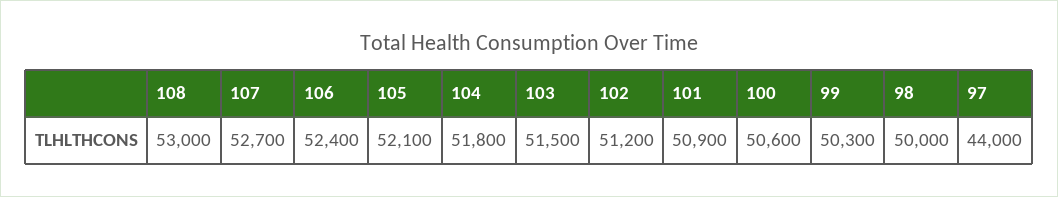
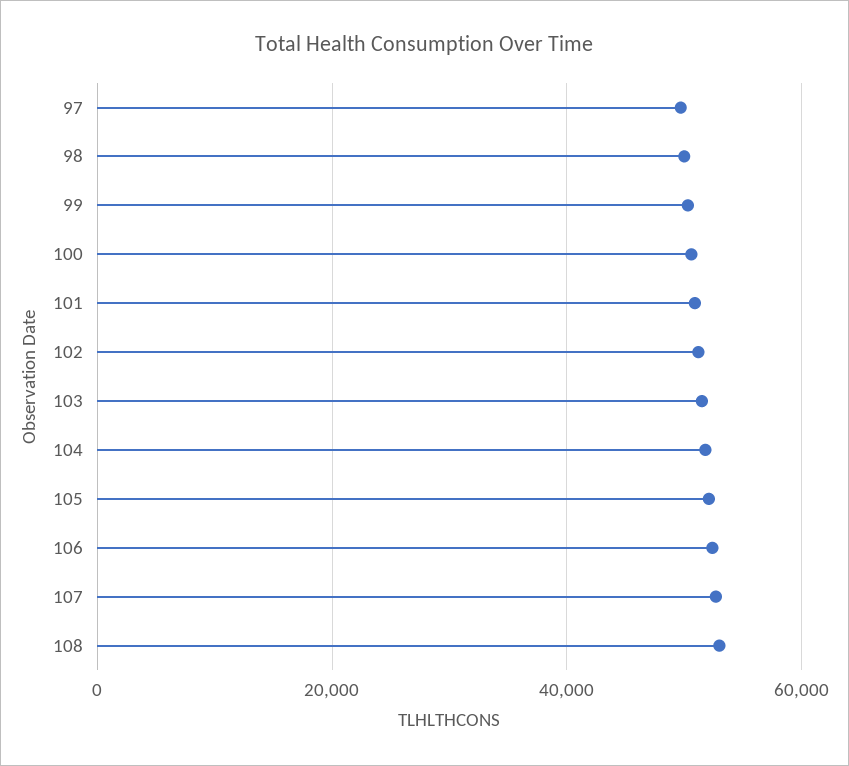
  {
    "108": 53000,
    "107": 52700,
    "106": 52400,
    "105": 52100,
    "104": 51800,
    "103": 51500,
    "102": 51200,
    "101": 50900,
    "100": 50600,
    "99": 50300,
    "98": 50000,
-   "97": 44000
+   "97": 50000
  }

